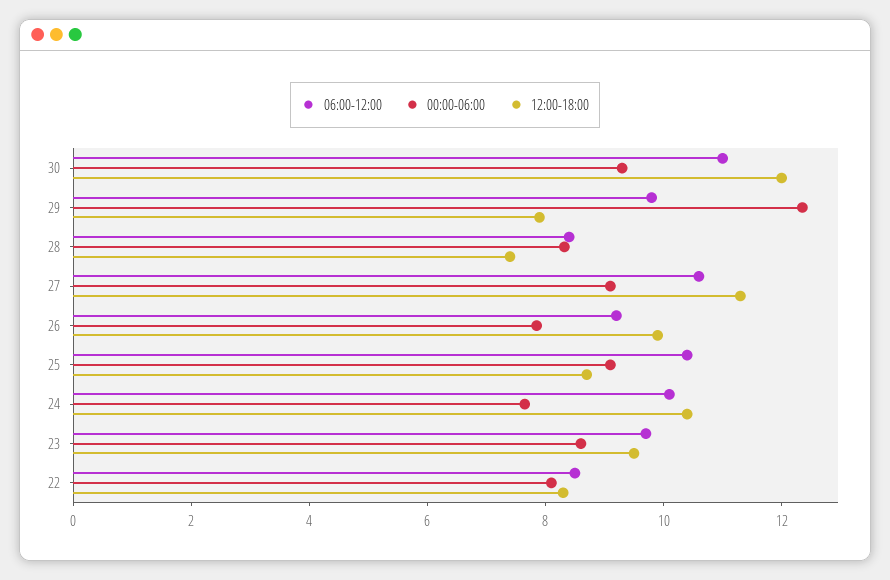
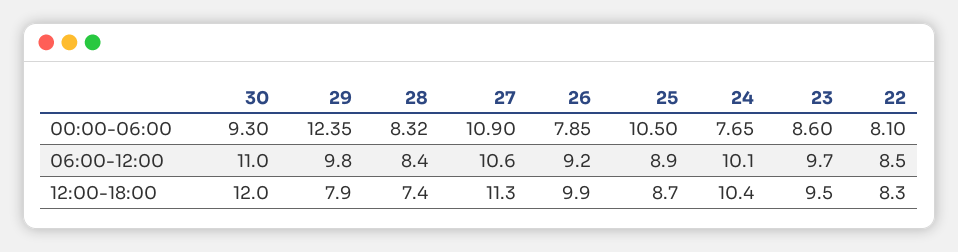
  {
    "06:00-12:00": {
      "30": 11,
      "29": 9.8,
      "28": 8.4,
      "27": 10.6,
      "26": 9.2,
-     "25": 10.5,
+     "25": 8.9,
      "24": 10.1,
      "23": 9.7,
      "22": 8.5
    },
    "00:00-06:00": {
      "30": 9.3,
      "29": 12.35,
      "28": 8.32,
-     "27": 9,
+     "27": 10.9,
      "26": 7.85,
-     "25": 9,
+     "25": 10.5,
      "24": 7.65,
      "23": 8.6,
      "22": 8.1
    },
    "12:00-18:00": {
      "30": 12,
      "29": 7.9,
      "28": 7.4,
      "27": 11.3,
      "26": 9.9,
      "25": 8.7,
      "24": 10.4,
      "23": 9.5,
      "22": 8.3
    }
  }

